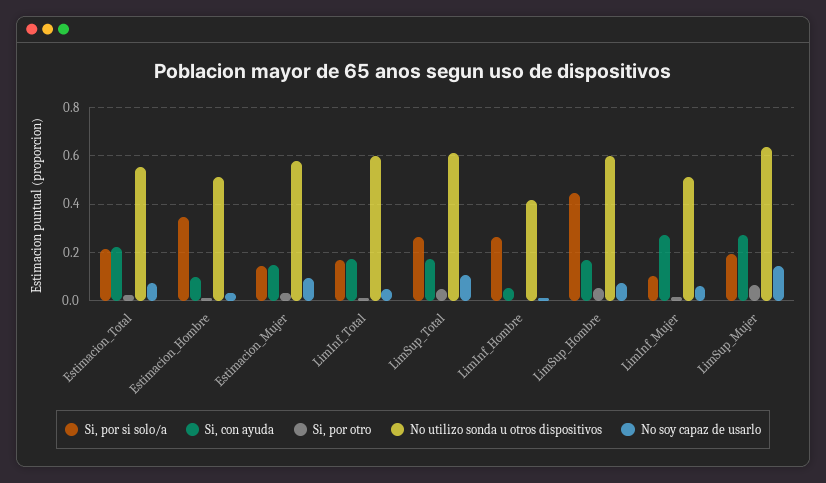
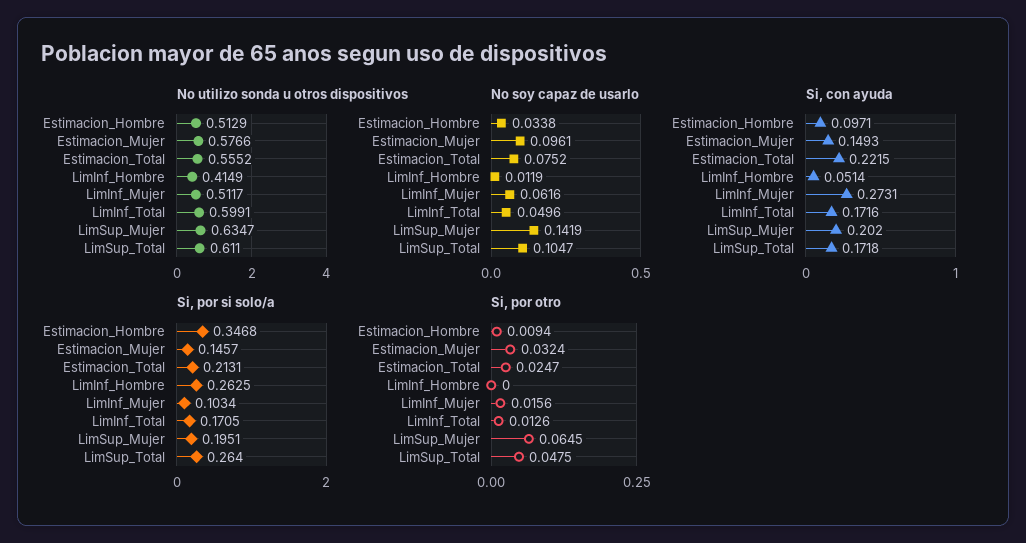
  {
    "Si, por si solo/a": {
      "Estimacion_Total": 0.2131,
      "Estimacion_Hombre": 0.3468,
      "Estimacion_Mujer": 0.1457,
      "LimInf_Total": 0.1705,
      "LimSup_Total": 0.264,
      "LimInf_Hombre": 0.2625,
-     "LimSup_Hombre": 0.45,
      "LimInf_Mujer": 0.1034,
      "LimSup_Mujer": 0.1951
    },
    "Si, con ayuda": {
      "Estimacion_Total": 0.2215,
      "Estimacion_Hombre": 0.0971,
      "Estimacion_Mujer": 0.1493,
      "LimInf_Total": 0.1716,
      "LimSup_Total": 0.1718,
      "LimInf_Hombre": 0.0514,
-     "LimSup_Hombre": 0.175,
      "LimInf_Mujer": 0.2731,
-     "LimSup_Mujer": 0.275
+     "LimSup_Mujer": 0.202
    },
    "Si, por otro": {
      "Estimacion_Total": 0.0247,
      "Estimacion_Hombre": 0.0094,
      "Estimacion_Mujer": 0.0324,
      "LimInf_Total": 0.0126,
      "LimSup_Total": 0.0475,
      "LimInf_Hombre": 0,
-     "LimSup_Hombre": 0.05,
      "LimInf_Mujer": 0.0156,
      "LimSup_Mujer": 0.0645
    },
    "No utilizo sonda u otros dispositivos": {
      "Estimacion_Total": 0.5552,
      "Estimacion_Hombre": 0.5129,
      "Estimacion_Mujer": 0.5766,
      "LimInf_Total": 0.5991,
      "LimSup_Total": 0.611,
      "LimInf_Hombre": 0.4149,
-     "LimSup_Hombre": 0.6,
      "LimInf_Mujer": 0.5117,
      "LimSup_Mujer": 0.6347
    },
    "No soy capaz de usarlo": {
      "Estimacion_Total": 0.0752,
      "Estimacion_Hombre": 0.0338,
      "Estimacion_Mujer": 0.0961,
      "LimInf_Total": 0.0496,
      "LimSup_Total": 0.1047,
      "LimInf_Hombre": 0.0119,
-     "LimSup_Hombre": 0.075,
      "LimInf_Mujer": 0.0616,
      "LimSup_Mujer": 0.1419
    }
  }

